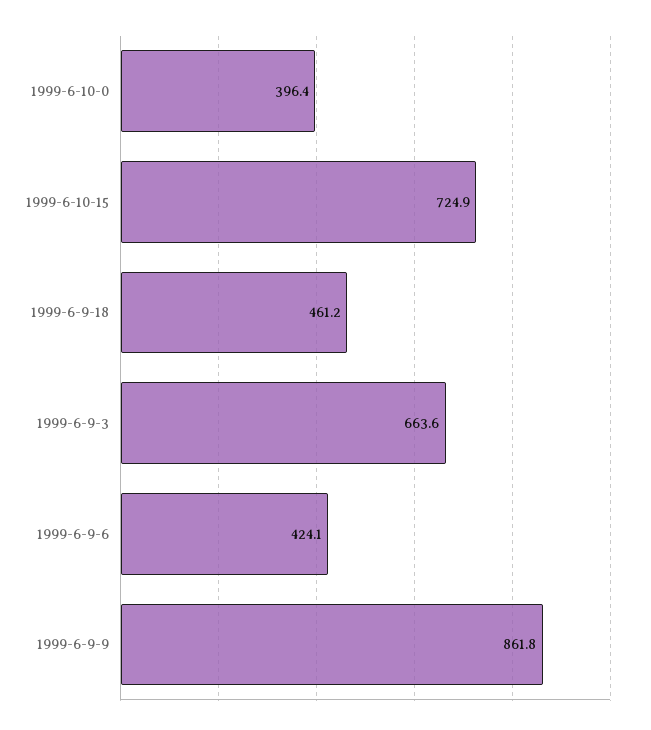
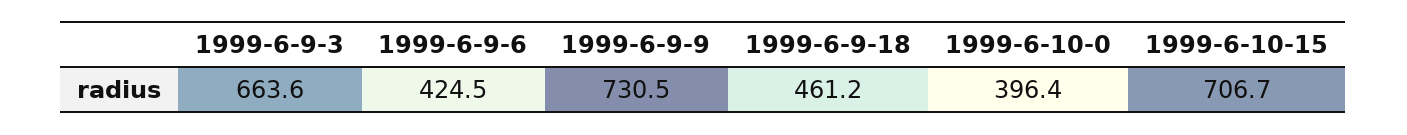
  {
    "1999-6-10-0": 396.4,
-   "1999-6-10-15": 724.9,
+   "1999-6-10-15": 706.7,
    "1999-6-9-18": 461.2,
    "1999-6-9-3": 663.6,
-   "1999-6-9-6": 424.1,
+   "1999-6-9-6": 424.5,
-   "1999-6-9-9": 861.8
+   "1999-6-9-9": 730.5
  }

